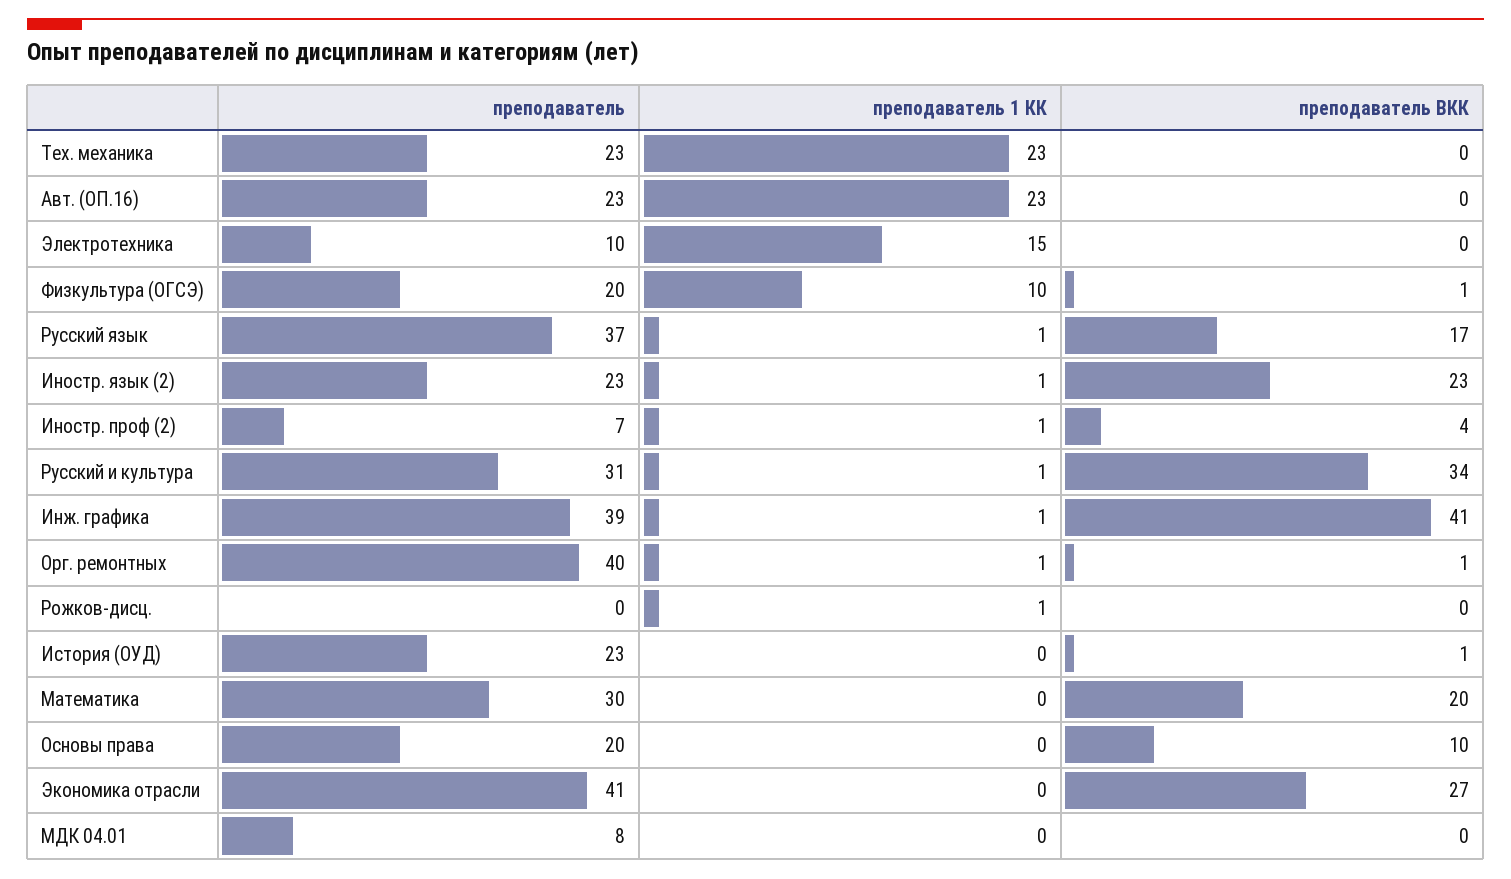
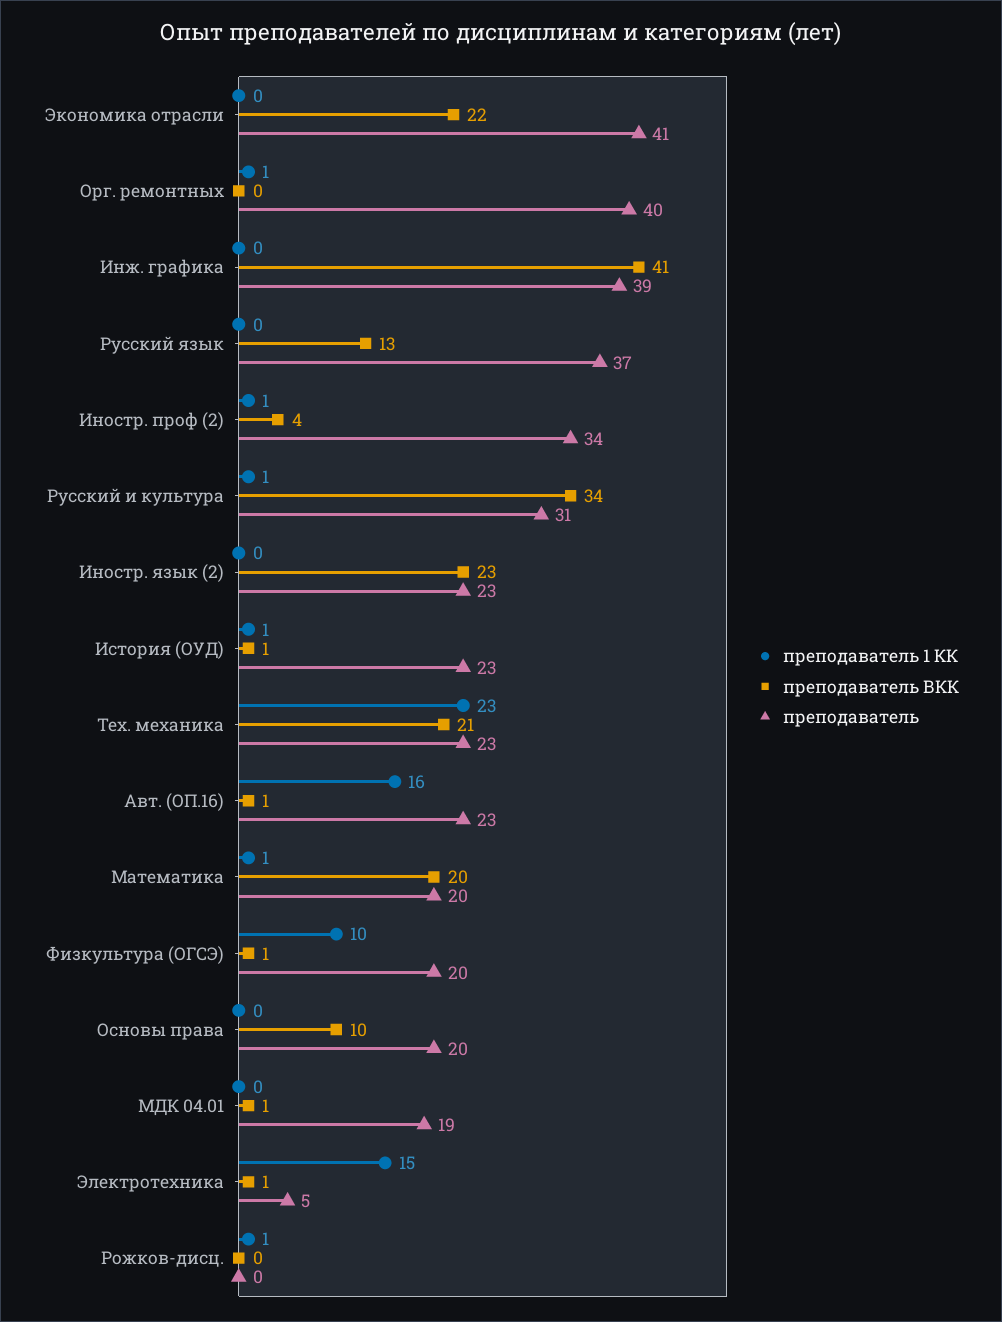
  {
    "преподаватель": {
      "Тех. механика": 23,
      "Авт. (ОП.16)": 23,
-     "Электротехника": 10,
+     "Электротехника": 5,
      "Физкультура (ОГСЭ)": 20,
      "Русский язык": 37,
      "Иностр. язык (2)": 23,
-     "Иностр. проф (2)": 7,
+     "Иностр. проф (2)": 34,
      "Русский и культура": 31,
      "Инж. графика": 39,
      "Орг. ремонтных": 40,
      "Рожков-дисц.": 0,
      "История (ОУД)": 23,
-     "Математика": 30,
+     "Математика": 20,
      "Основы права": 20,
      "Экономика отрасли": 41,
-     "МДК 04.01": 8
+     "МДК 04.01": 19
    },
    "преподаватель 1 КК": {
      "Тех. механика": 23,
-     "Авт. (ОП.16)": 23,
+     "Авт. (ОП.16)": 16,
      "Электротехника": 15,
      "Физкультура (ОГСЭ)": 10,
-     "Русский язык": 1,
+     "Русский язык": 0,
-     "Иностр. язык (2)": 1,
+     "Иностр. язык (2)": 0,
      "Иностр. проф (2)": 1,
      "Русский и культура": 1,
-     "Инж. графика": 1,
+     "Инж. графика": 0,
      "Орг. ремонтных": 1,
      "Рожков-дисц.": 1,
-     "История (ОУД)": 0,
+     "История (ОУД)": 1,
-     "Математика": 0,
+     "Математика": 1,
      "Основы права": 0,
      "Экономика отрасли": 0,
      "МДК 04.01": 0
    },
    "преподаватель ВКК": {
-     "Тех. механика": 0,
+     "Тех. механика": 21,
-     "Авт. (ОП.16)": 0,
+     "Авт. (ОП.16)": 1,
-     "Электротехника": 0,
+     "Электротехника": 1,
      "Физкультура (ОГСЭ)": 1,
-     "Русский язык": 17,
+     "Русский язык": 13,
      "Иностр. язык (2)": 23,
      "Иностр. проф (2)": 4,
      "Русский и культура": 34,
      "Инж. графика": 41,
-     "Орг. ремонтных": 1,
+     "Орг. ремонтных": 0,
      "Рожков-дисц.": 0,
      "История (ОУД)": 1,
      "Математика": 20,
      "Основы права": 10,
-     "Экономика отрасли": 27,
+     "Экономика отрасли": 22,
-     "МДК 04.01": 0
+     "МДК 04.01": 1
    }
  }

